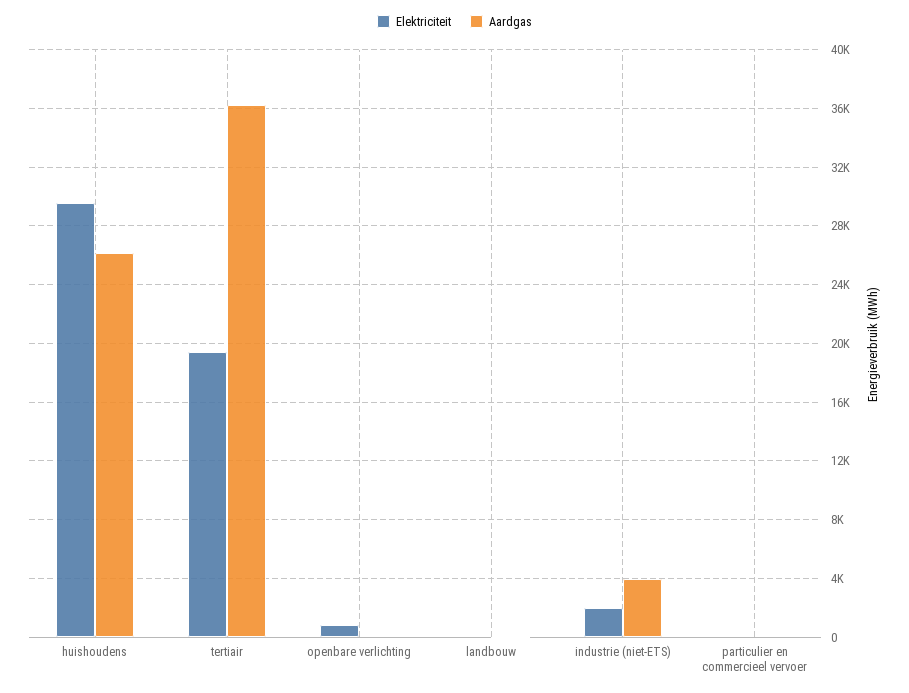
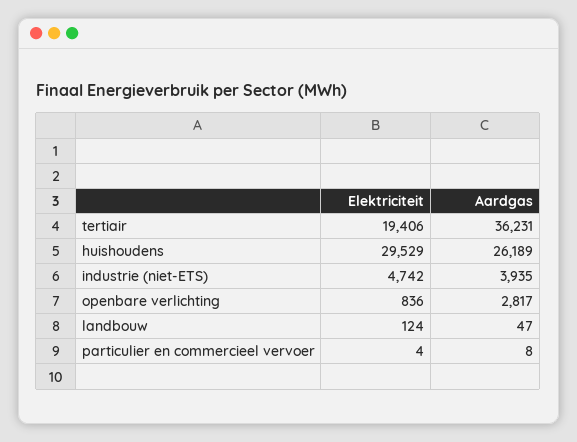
  {
    "Elektriciteit": {
      "huishoudens": 29529,
      "tertiair": 19406,
      "openbare verlichting": 836,
      "landbouw": 124,
-     "industrie (niet-ETS)": 2000,
+     "industrie (niet-ETS)": 4742,
      "particulier en commercieel vervoer": 4
    },
    "Aardgas": {
      "huishoudens": 26189,
      "tertiair": 36231,
-     "openbare verlichting": 0,
+     "openbare verlichting": 2817,
      "landbouw": 47,
      "industrie (niet-ETS)": 3935,
      "particulier en commercieel vervoer": 8
    }
  }

